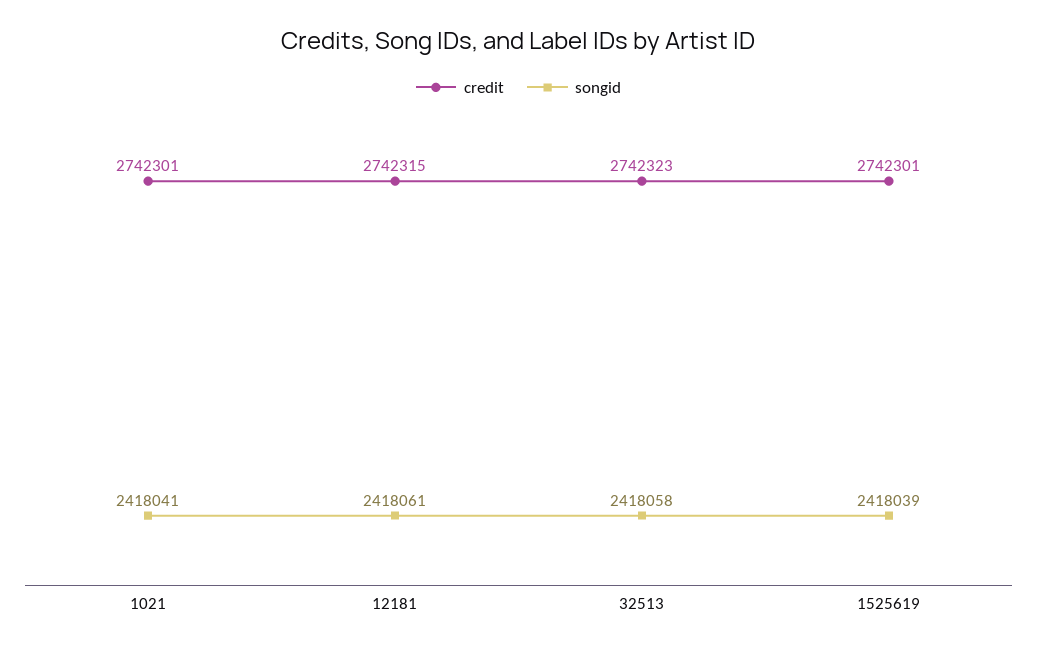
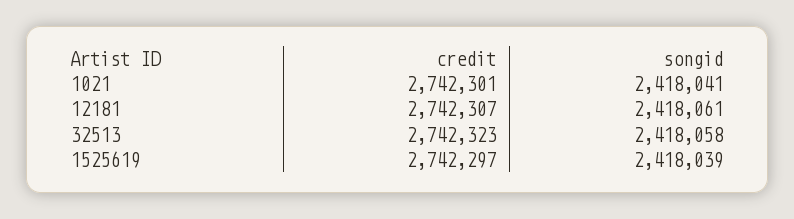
  {
    "credit": {
      "1021": 2742301,
-     "12181": 2742315,
+     "12181": 2742307,
      "32513": 2742323,
-     "1525619": 2742301
+     "1525619": 2742297
    },
    "songid": {
      "1021": 2418041,
      "12181": 2418061,
      "32513": 2418058,
      "1525619": 2418039
    }
  }

